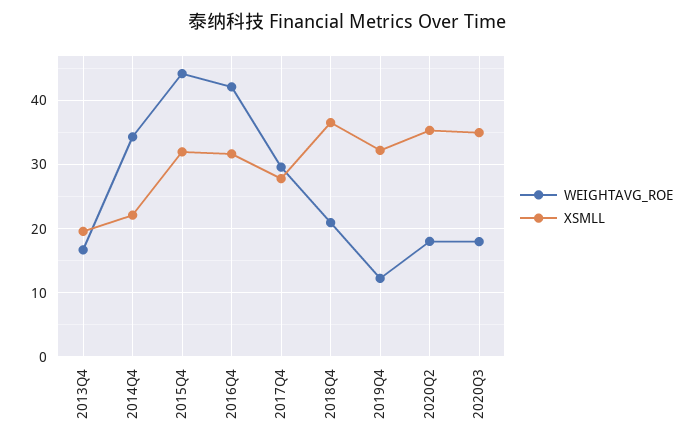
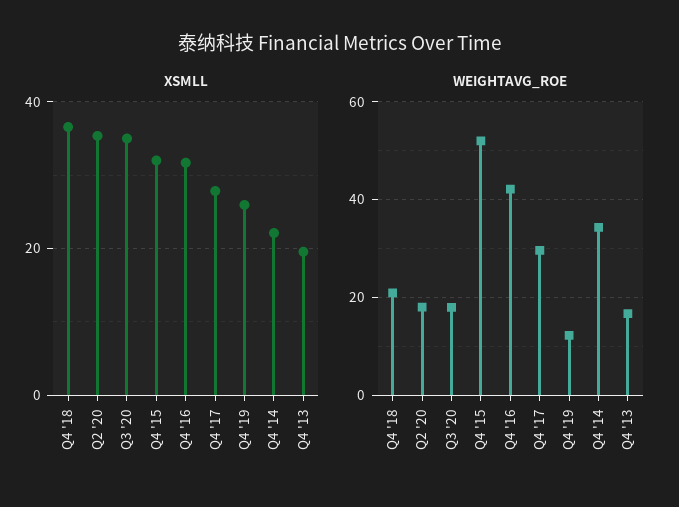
  {
    "WEIGHTAVG_ROE": {
      "2013Q4": 17,
      "2014Q4": 34,
-     "2015Q4": 44,
+     "2015Q4": 52,
      "2016Q4": 42,
      "2017Q4": 30,
      "2018Q4": 21,
      "2019Q4": 12,
      "2020Q2": 18,
      "2020Q3": 18
    },
    "XSMLL": {
      "2013Q4": 20,
      "2014Q4": 22,
      "2015Q4": 32,
      "2016Q4": 32,
      "2017Q4": 28,
      "2018Q4": 37,
-     "2019Q4": 32,
+     "2019Q4": 26,
      "2020Q2": 35,
      "2020Q3": 35
    }
  }

